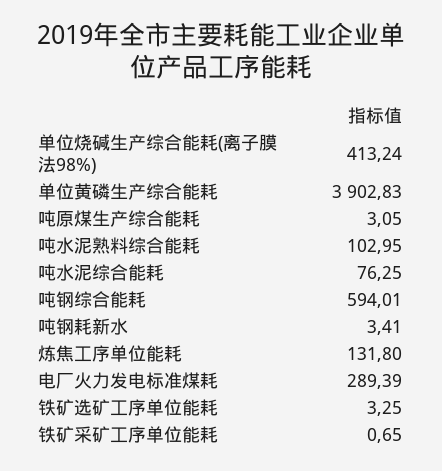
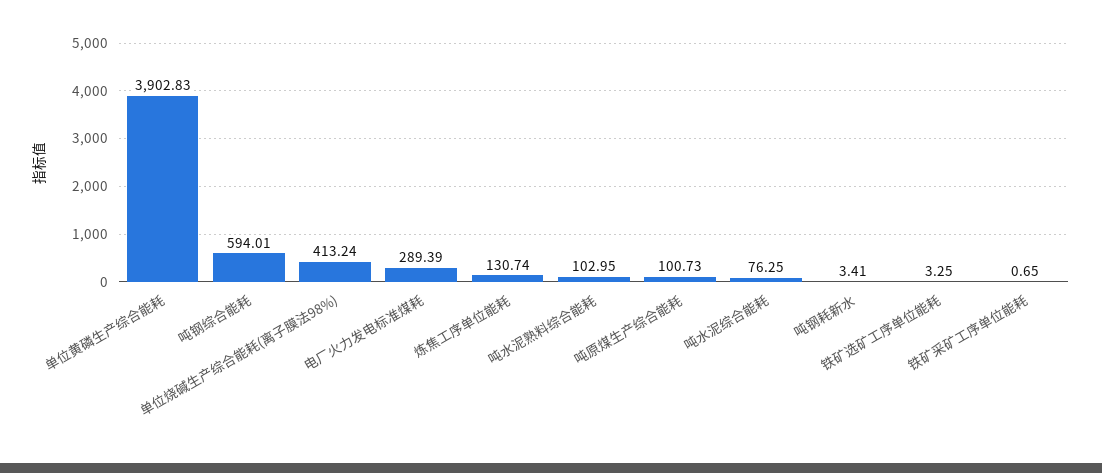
  {
    "单位烧碱生产综合能耗(离子膜法98%)": 413.24,
    "单位黄磷生产综合能耗": 3902.83,
-   "吨原煤生产综合能耗": 3.05,
+   "吨原煤生产综合能耗": 100.73,
    "吨水泥熟料综合能耗": 102.95,
    "吨水泥综合能耗": 76.25,
    "吨钢综合能耗": 594.01,
    "吨钢耗新水": 3.41,
-   "炼焦工序单位能耗": 131.8,
+   "炼焦工序单位能耗": 130.74,
    "电厂火力发电标准煤耗": 289.39,
    "铁矿选矿工序单位能耗": 3.25,
    "铁矿采矿工序单位能耗": 0.65
  }

